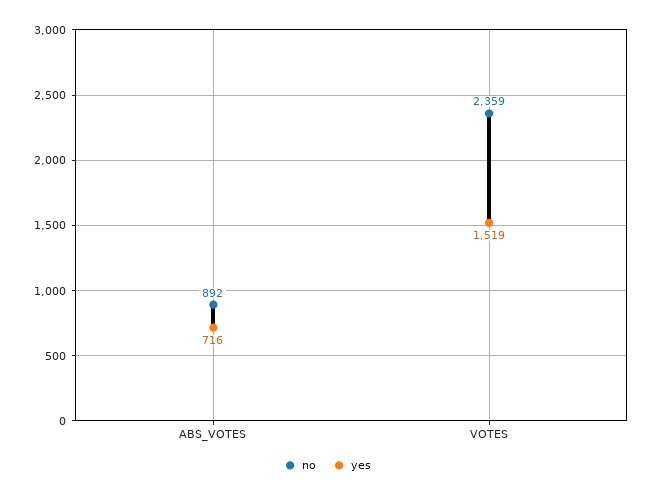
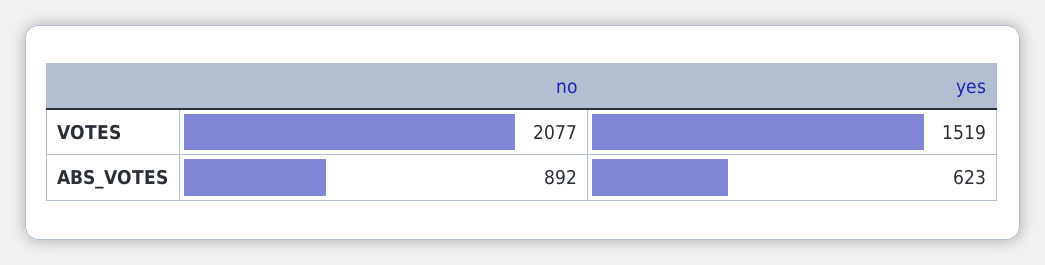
  {
    "no": {
      "ABS_VOTES": 892,
-     "VOTES": 2359
+     "VOTES": 2077
    },
    "yes": {
-     "ABS_VOTES": 716,
+     "ABS_VOTES": 623,
      "VOTES": 1519
    }
  }

